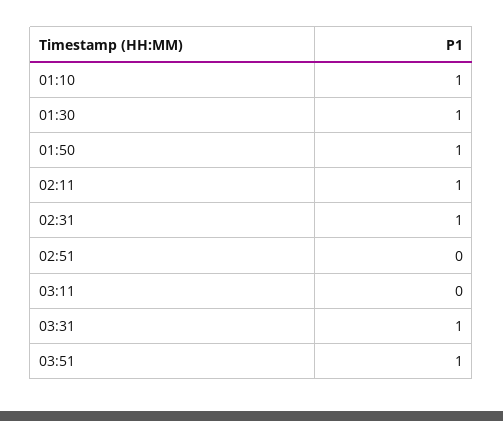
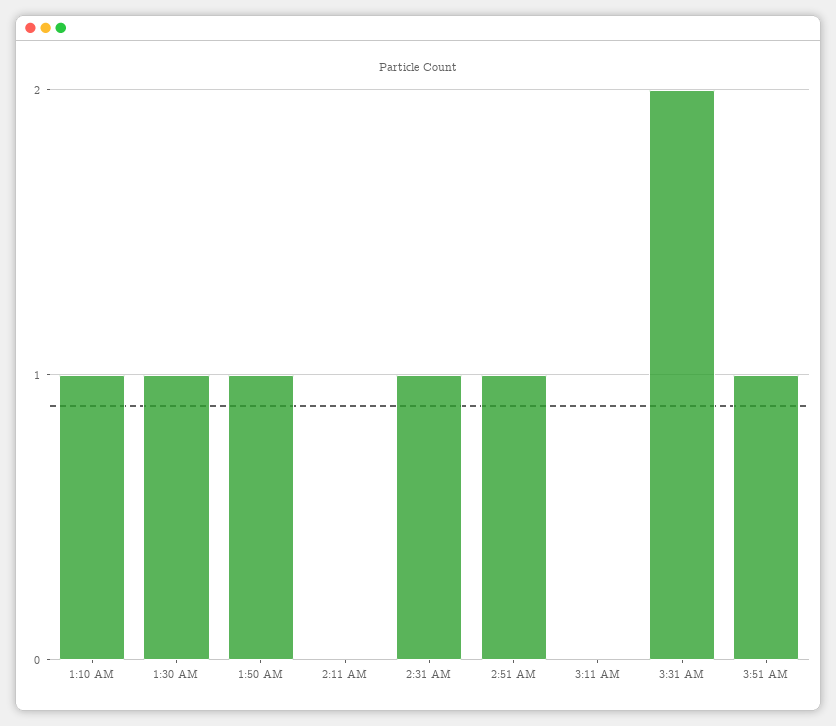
  {
    "01:10": 1,
    "01:30": 1,
    "01:50": 1,
-   "02:11": 1,
+   "02:11": 0,
    "02:31": 1,
-   "02:51": 0,
+   "02:51": 1,
    "03:11": 0,
-   "03:31": 1,
+   "03:31": 2,
    "03:51": 1
  }

